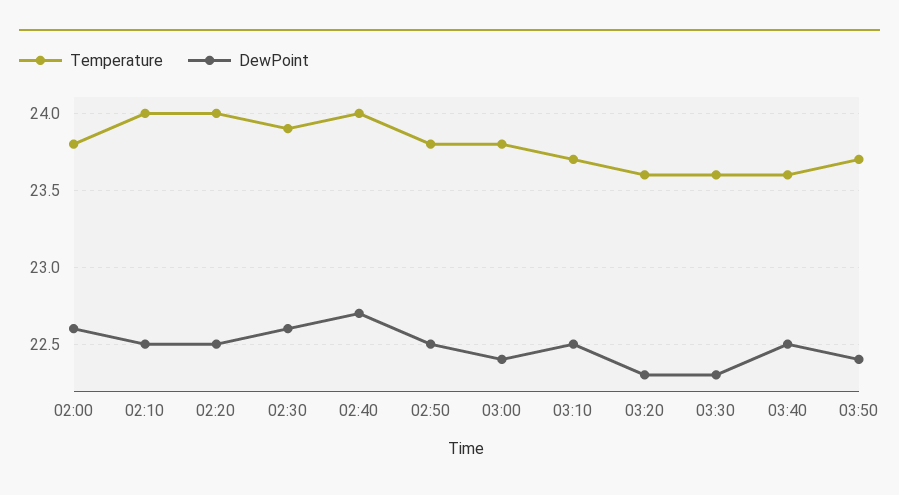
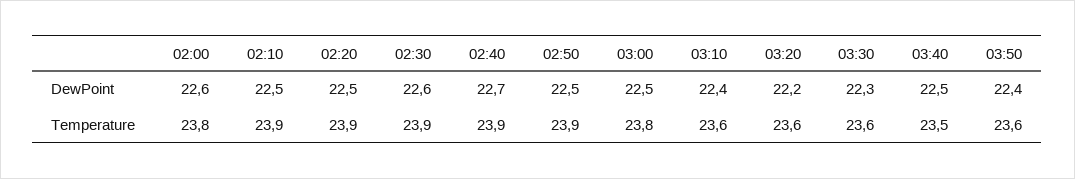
  {
    "Temperature": {
      "02:00": 23.8,
-     "02:10": 24,
+     "02:10": 23.9,
-     "02:20": 24,
+     "02:20": 23.9,
      "02:30": 23.9,
-     "02:40": 24,
+     "02:40": 23.9,
-     "02:50": 23.8,
+     "02:50": 23.9,
      "03:00": 23.8,
-     "03:10": 23.7,
+     "03:10": 23.6,
      "03:20": 23.6,
      "03:30": 23.6,
-     "03:40": 23.6,
+     "03:40": 23.5,
-     "03:50": 23.7
+     "03:50": 23.6
    },
    "DewPoint": {
      "02:00": 22.6,
      "02:10": 22.5,
      "02:20": 22.5,
      "02:30": 22.6,
      "02:40": 22.7,
      "02:50": 22.5,
-     "03:00": 22.4,
+     "03:00": 22.5,
-     "03:10": 22.5,
+     "03:10": 22.4,
-     "03:20": 22.3,
+     "03:20": 22.2,
      "03:30": 22.3,
      "03:40": 22.5,
      "03:50": 22.4
    }
  }

